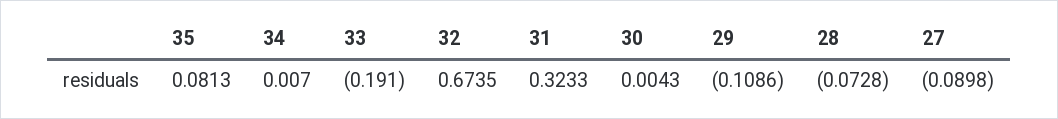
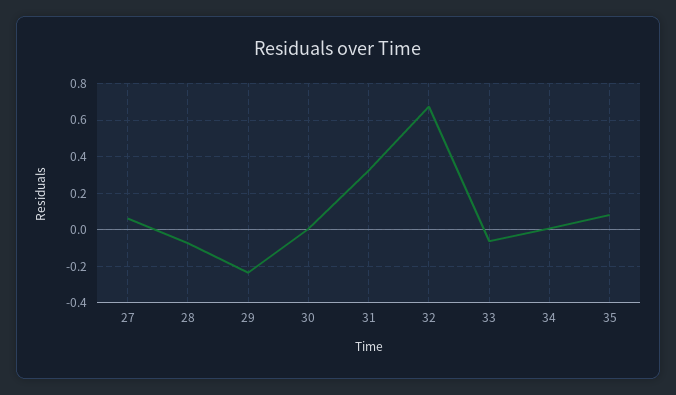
  {
    "35": 0.0813,
    "34": 0.007,
-   "33": -0.191,
+   "33": -0.05,
    "32": 0.6735,
    "31": 0.3233,
    "30": 0.0043,
-   "29": -0.1086,
+   "29": -0.25,
    "28": -0.0728,
-   "27": -0.0898
+   "27": 0.05
  }

